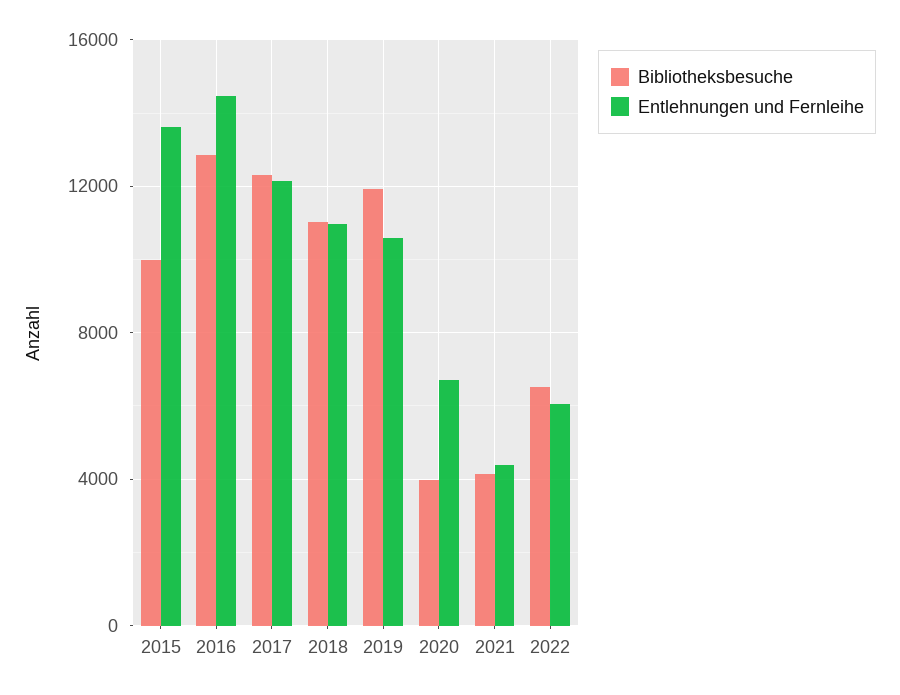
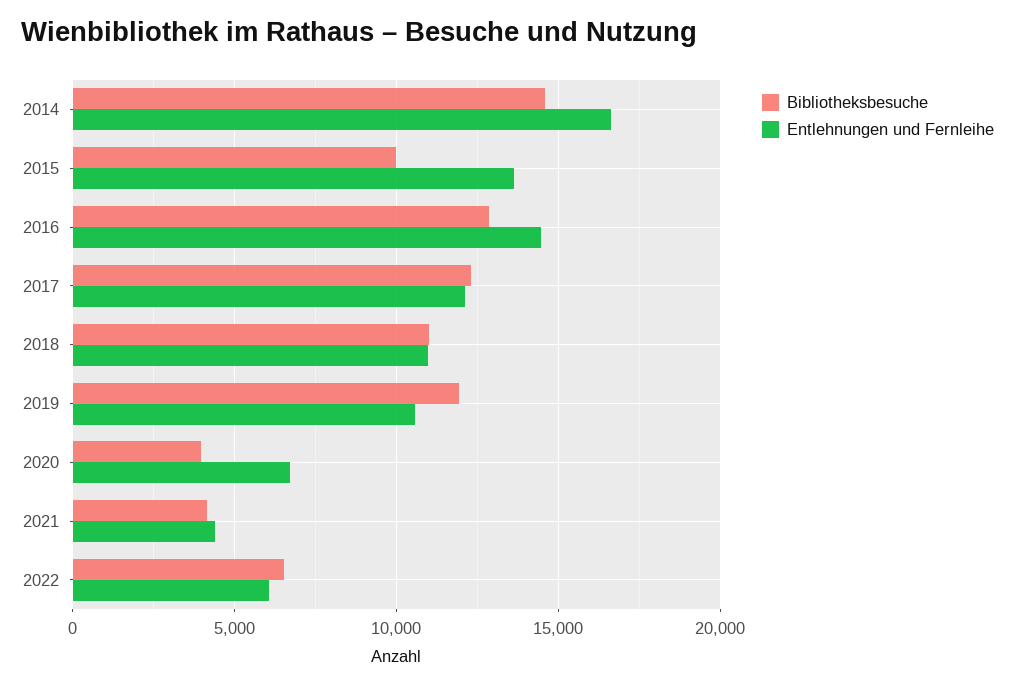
  {
    "Bibliotheksbesuche": {
      "2015": 10000,
      "2016": 13000,
      "2017": 12500,
      "2018": 11000,
      "2019": 12000,
      "2020": 4000,
      "2021": 4000,
-     "2022": 6500
+     "2022": 6500,
+     "2014": 14500
    },
    "Entlehnungen und Fernleihe": {
      "2015": 13500,
      "2016": 14500,
      "2017": 12000,
      "2018": 11000,
      "2019": 10500,
      "2020": 6500,
      "2021": 4500,
-     "2022": 6000
+     "2022": 6000,
+     "2014": 16500
    }
  }

